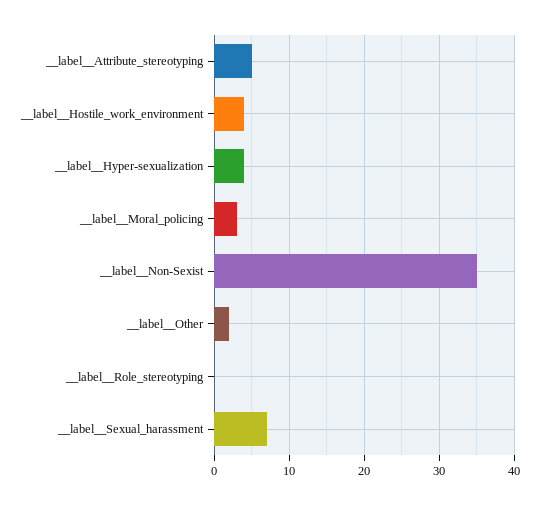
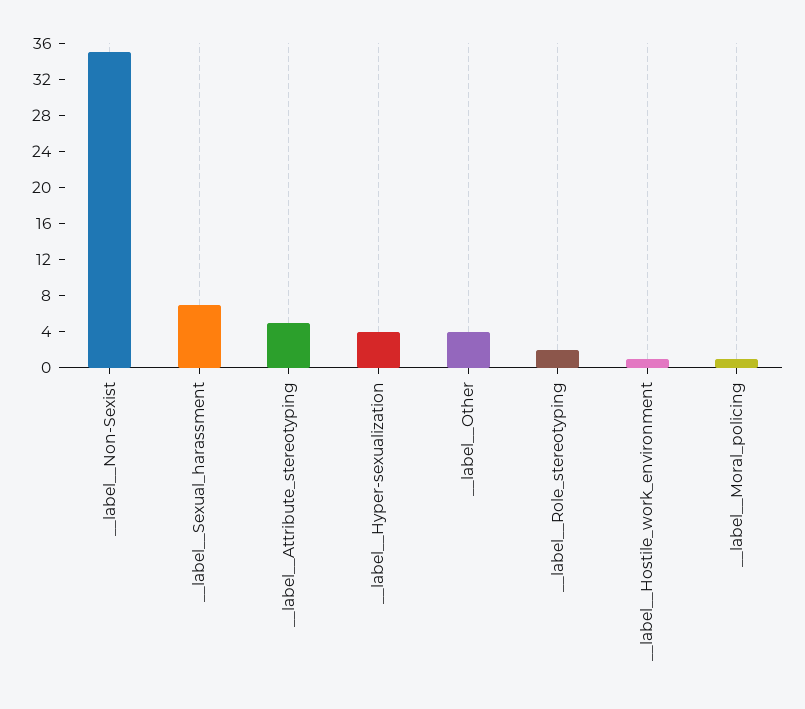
  {
    "__label__Attribute_stereotyping": 5,
-   "__label__Hostile_work_environment": 4,
+   "__label__Hostile_work_environment": 1,
    "__label__Hyper-sexualization": 4,
-   "__label__Moral_policing": 3,
+   "__label__Moral_policing": 1,
    "__label__Non-Sexist": 35,
-   "__label__Other": 2,
+   "__label__Other": 4,
-   "__label__Role_stereotyping": 0,
+   "__label__Role_stereotyping": 2,
    "__label__Sexual_harassment": 7
  }

